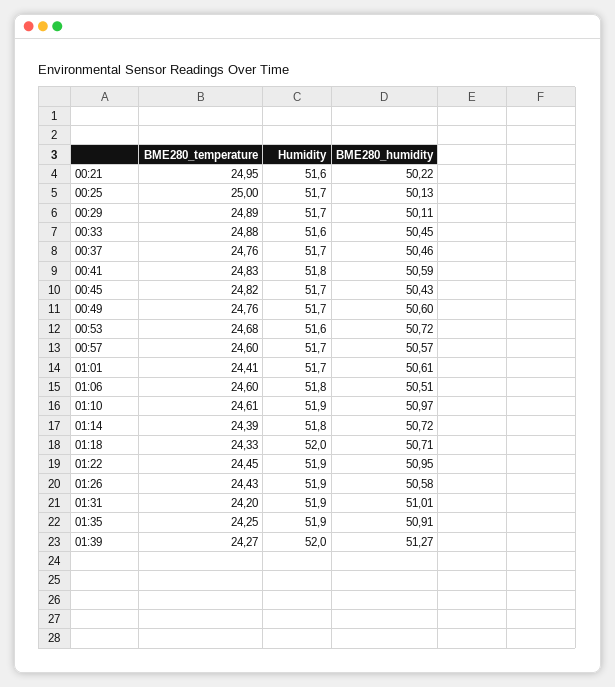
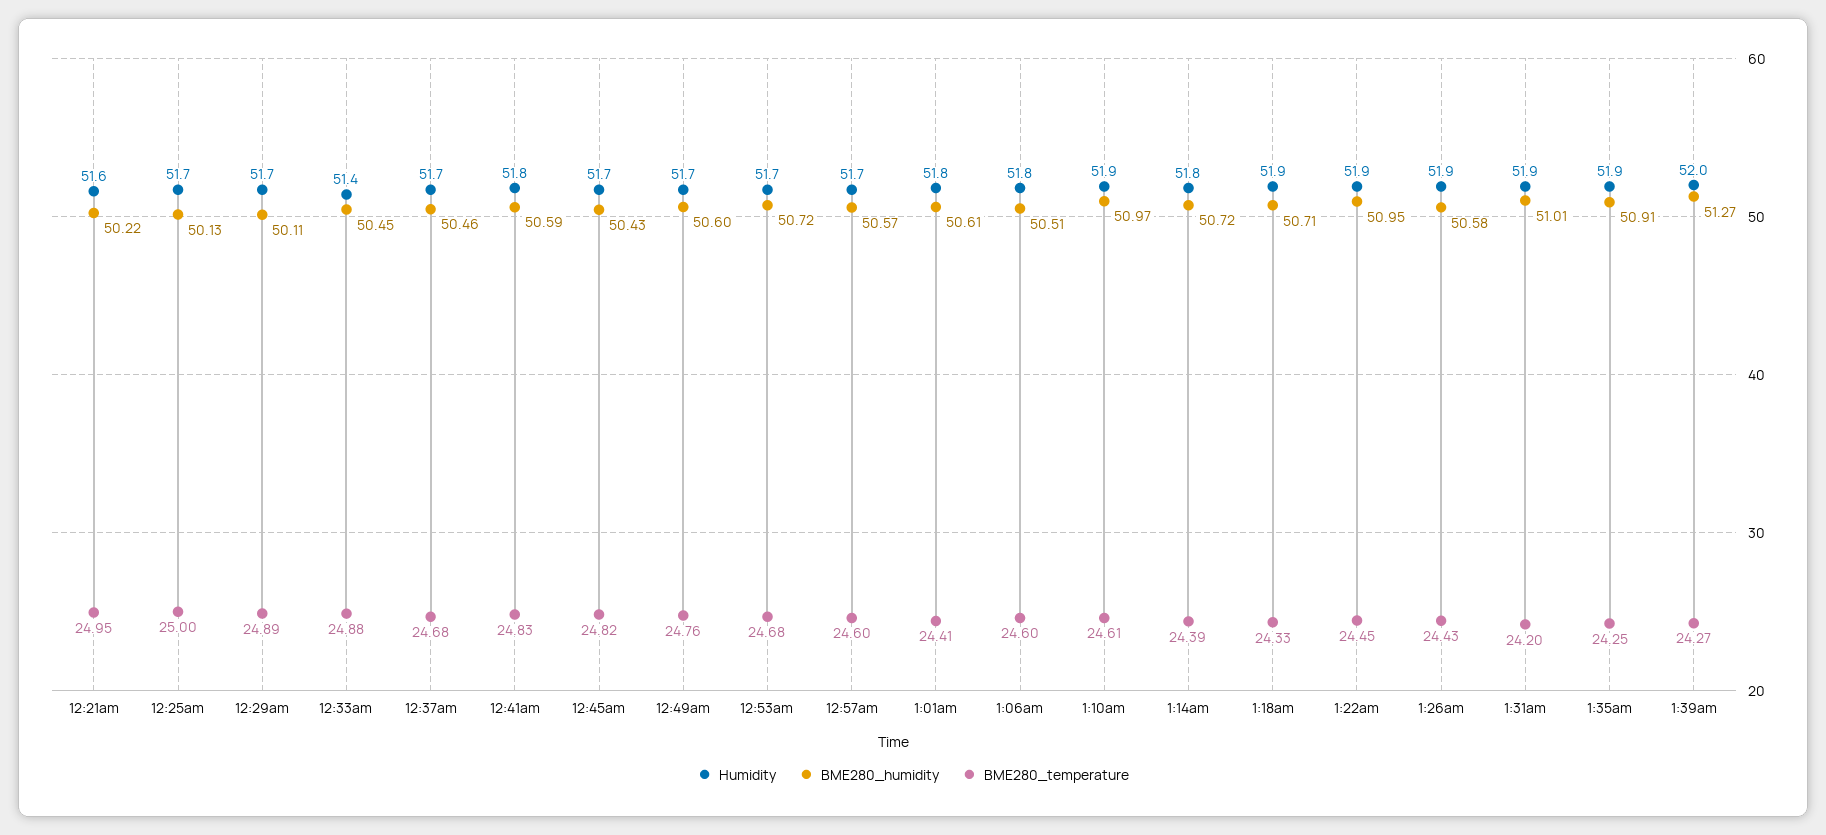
  {
    "BME280_temperature": {
      "00:21": 24.95,
      "00:25": 25,
      "00:29": 24.89,
      "00:33": 24.88,
-     "00:37": 24.76,
+     "00:37": 24.68,
      "00:41": 24.83,
      "00:45": 24.82,
      "00:49": 24.76,
      "00:53": 24.68,
      "00:57": 24.6,
      "01:01": 24.41,
      "01:06": 24.6,
      "01:10": 24.61,
      "01:14": 24.39,
      "01:18": 24.33,
      "01:22": 24.45,
      "01:26": 24.43,
      "01:31": 24.2,
      "01:35": 24.25,
      "01:39": 24.27
    },
    "Humidity": {
      "00:21": 51.6,
      "00:25": 51.7,
      "00:29": 51.7,
-     "00:33": 51.6,
+     "00:33": 51.4,
      "00:37": 51.7,
      "00:41": 51.8,
      "00:45": 51.7,
      "00:49": 51.7,
-     "00:53": 51.6,
+     "00:53": 51.7,
      "00:57": 51.7,
-     "01:01": 51.7,
+     "01:01": 51.8,
      "01:06": 51.8,
      "01:10": 51.9,
      "01:14": 51.8,
-     "01:18": 52,
+     "01:18": 51.9,
      "01:22": 51.9,
      "01:26": 51.9,
      "01:31": 51.9,
      "01:35": 51.9,
      "01:39": 52
    },
    "BME280_humidity": {
      "00:21": 50.22,
      "00:25": 50.13,
      "00:29": 50.11,
      "00:33": 50.45,
      "00:37": 50.46,
      "00:41": 50.59,
      "00:45": 50.43,
      "00:49": 50.6,
      "00:53": 50.72,
      "00:57": 50.57,
      "01:01": 50.61,
      "01:06": 50.51,
      "01:10": 50.97,
      "01:14": 50.72,
      "01:18": 50.71,
      "01:22": 50.95,
      "01:26": 50.58,
      "01:31": 51.01,
      "01:35": 50.91,
      "01:39": 51.27
    }
  }

